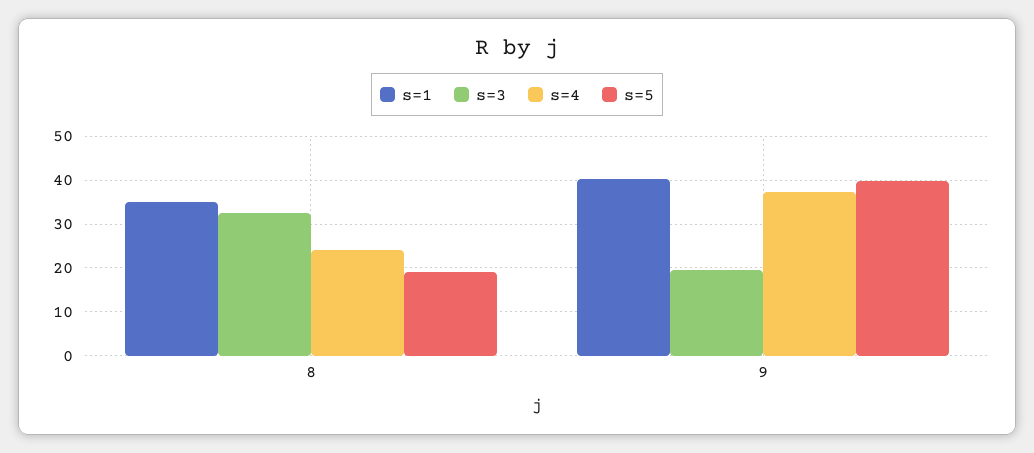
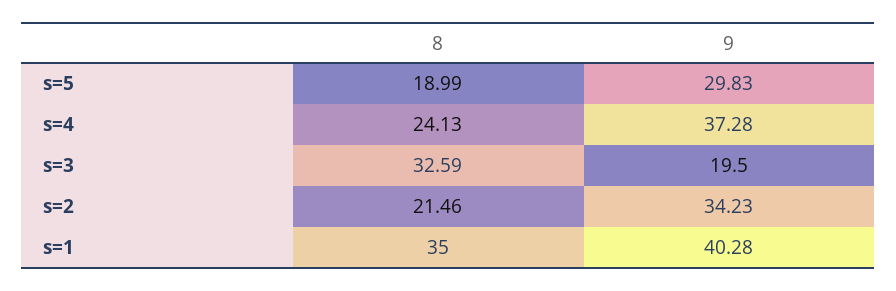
  {
    "s=1": {
      "8": 35,
      "9": 40.28
    },
    "s=3": {
      "8": 32.59,
      "9": 19.5
    },
    "s=4": {
      "8": 24.13,
      "9": 37.28
    },
    "s=5": {
      "8": 18.99,
-     "9": 40
+     "9": 29.83
-   }
+   },
+   "s=2": {
+     "8": 21.46,
+     "9": 34.23
+   }
  }

